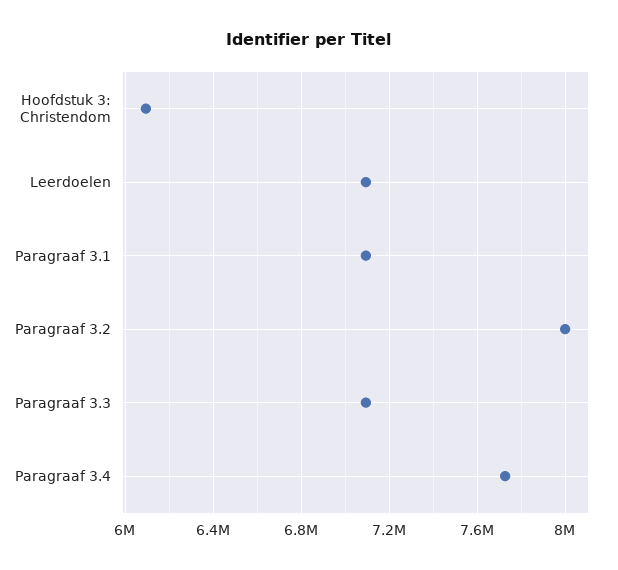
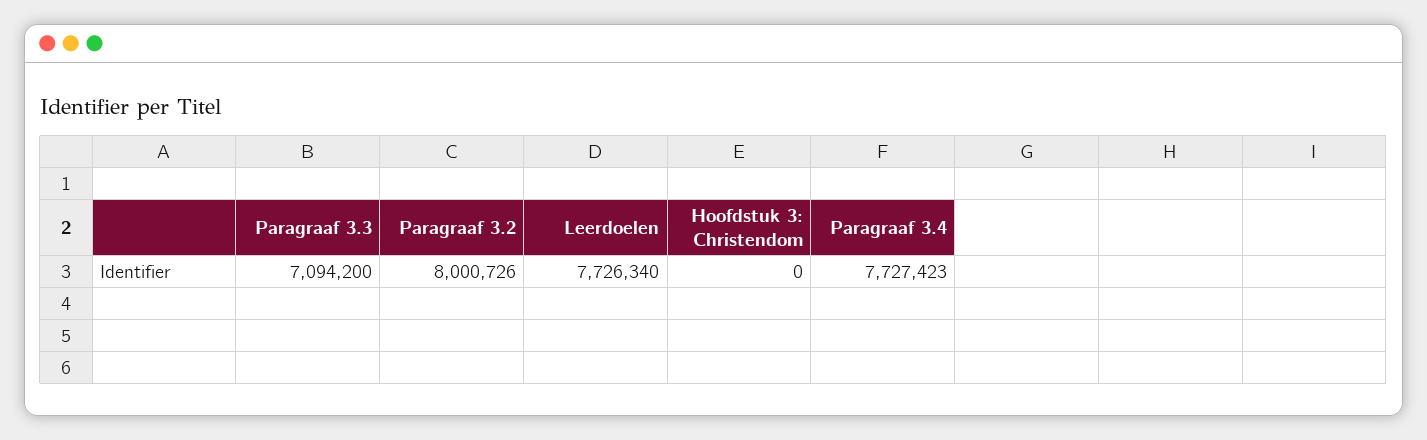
  {
-   "Hoofdstuk 3: Christendom": 6100000,
+   "Hoofdstuk 3: Christendom": 0,
-   "Leerdoelen": 7100000,
+   "Leerdoelen": 7726340,
-   "Paragraaf 3.1": 7100000,
    "Paragraaf 3.2": 8000726,
    "Paragraaf 3.3": 7094200,
    "Paragraaf 3.4": 7727423
  }

